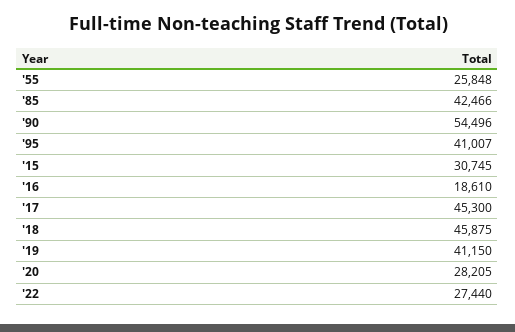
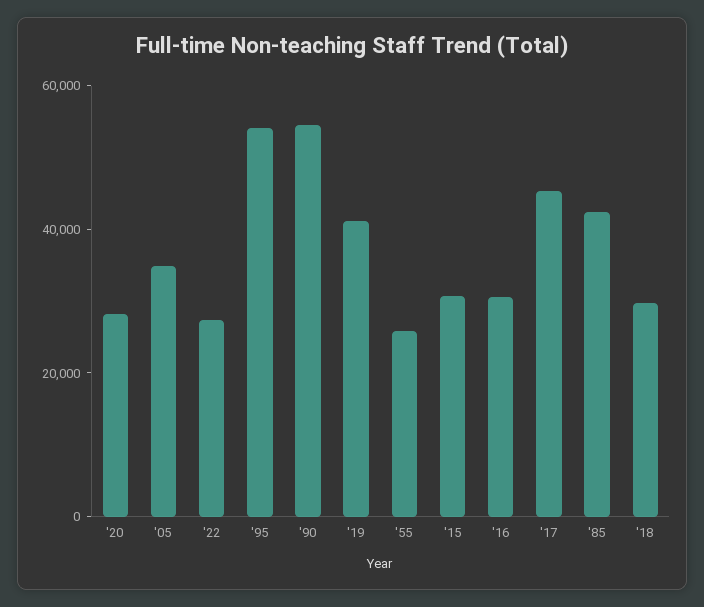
  {
    "'55": 25848,
    "'85": 42466,
    "'90": 54496,
-   "'95": 41007,
+   "'95": 55000,
    "'15": 30745,
-   "'16": 18610,
+   "'16": 30000,
    "'17": 45300,
-   "'18": 45875,
+   "'18": 30000,
    "'19": 41150,
    "'20": 28205,
-   "'22": 27440
+   "'22": 27440,
+   "'05": 35000
  }

